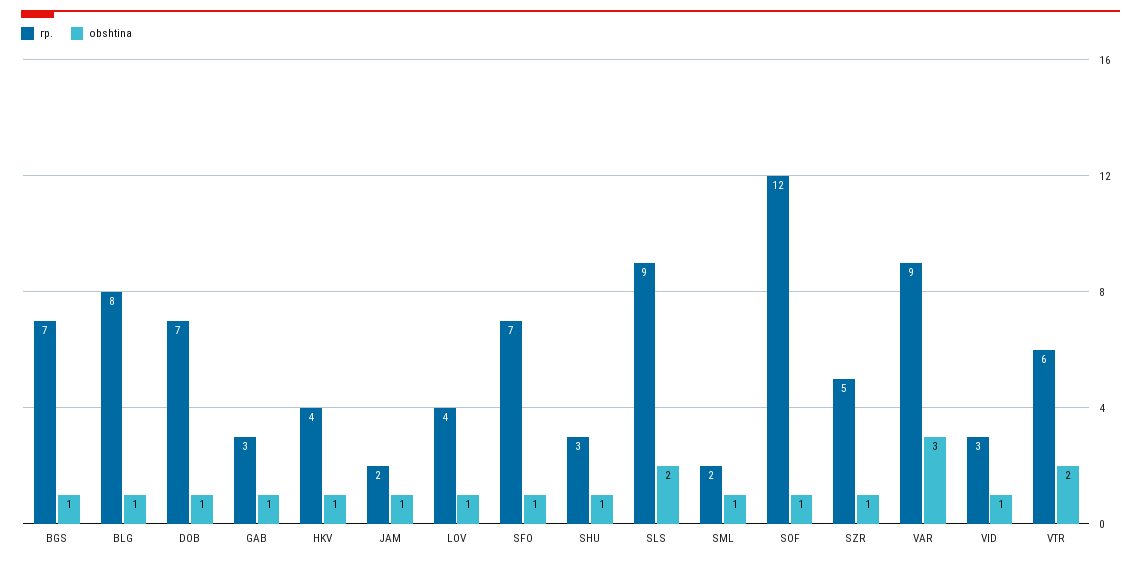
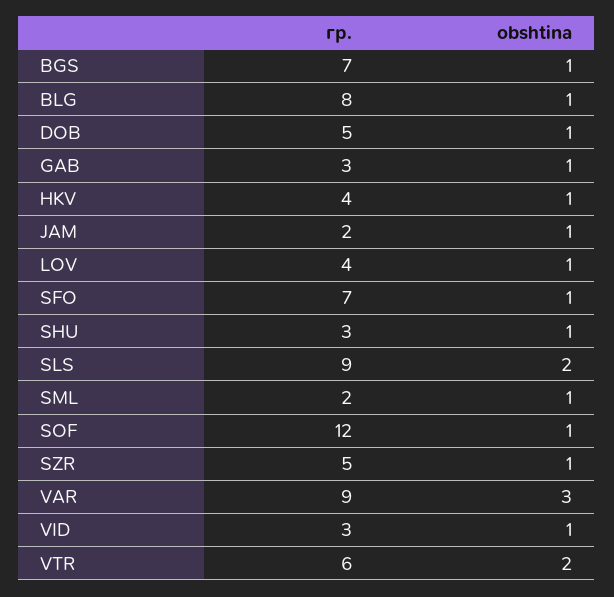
  {
    "гр.": {
      "BGS": 7,
      "BLG": 8,
-     "DOB": 7,
+     "DOB": 5,
      "GAB": 3,
      "HKV": 4,
      "JAM": 2,
      "LOV": 4,
      "SFO": 7,
      "SHU": 3,
      "SLS": 9,
      "SML": 2,
      "SOF": 12,
      "SZR": 5,
      "VAR": 9,
      "VID": 3,
      "VTR": 6
    },
    "obshtina": {
      "BGS": 1,
      "BLG": 1,
      "DOB": 1,
      "GAB": 1,
      "HKV": 1,
      "JAM": 1,
      "LOV": 1,
      "SFO": 1,
      "SHU": 1,
      "SLS": 2,
      "SML": 1,
      "SOF": 1,
      "SZR": 1,
      "VAR": 3,
      "VID": 1,
      "VTR": 2
    }
  }

